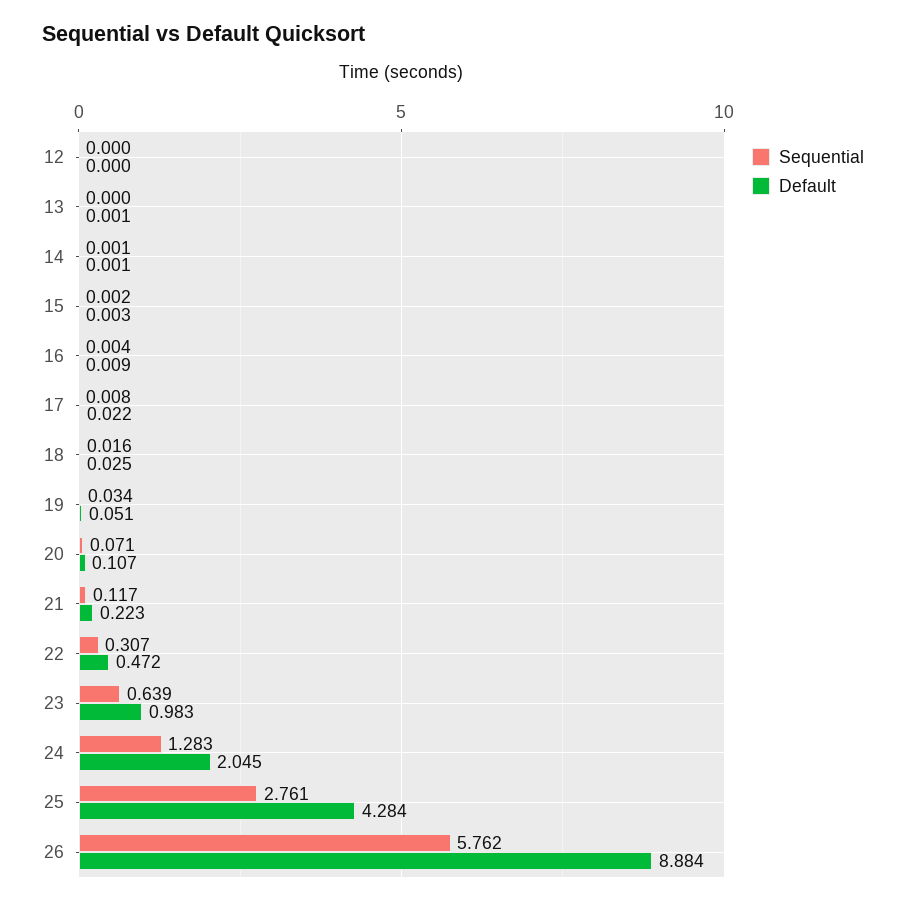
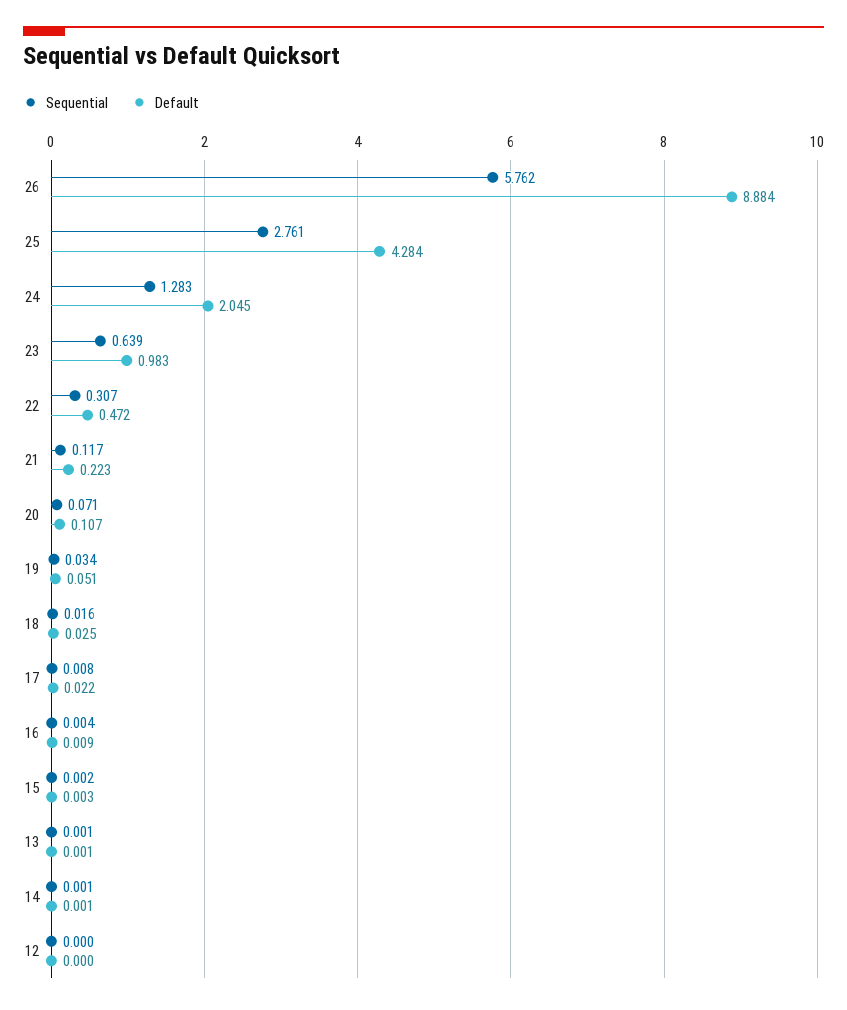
  {
    "Sequential": {
      "12": 0,
-     "13": 0,
+     "13": 0.001,
      "14": 0.001,
      "15": 0.002,
      "16": 0.004,
      "17": 0.008,
      "18": 0.016,
      "19": 0.034,
      "20": 0.071,
      "21": 0.117,
      "22": 0.307,
      "23": 0.639,
      "24": 1.283,
      "25": 2.761,
      "26": 5.762
    },
    "Default": {
      "12": 0,
      "13": 0.001,
      "14": 0.001,
      "15": 0.003,
      "16": 0.009,
      "17": 0.022,
      "18": 0.025,
      "19": 0.051,
      "20": 0.107,
      "21": 0.223,
      "22": 0.472,
      "23": 0.983,
      "24": 2.045,
      "25": 4.284,
      "26": 8.884
    }
  }

